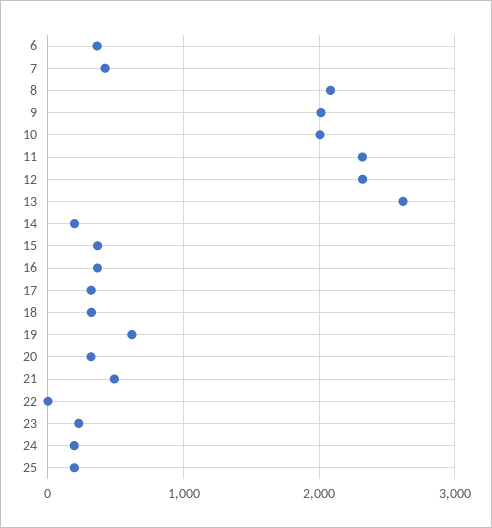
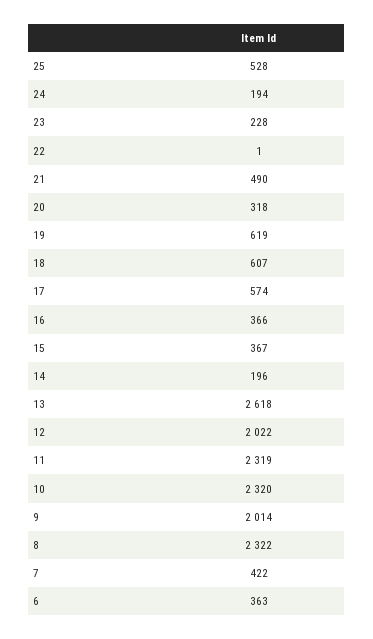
  {
    "6": 363,
    "7": 422,
-   "8": 2100,
+   "8": 2322,
    "9": 2014,
-   "10": 2000,
+   "10": 2320,
    "11": 2319,
-   "12": 2300,
+   "12": 2022,
    "13": 2618,
    "14": 196,
    "15": 367,
    "16": 366,
-   "17": 300,
+   "17": 574,
-   "18": 300,
+   "18": 607,
    "19": 619,
    "20": 318,
    "21": 490,
    "22": 1,
    "23": 228,
    "24": 194,
-   "25": 200
+   "25": 528
  }

